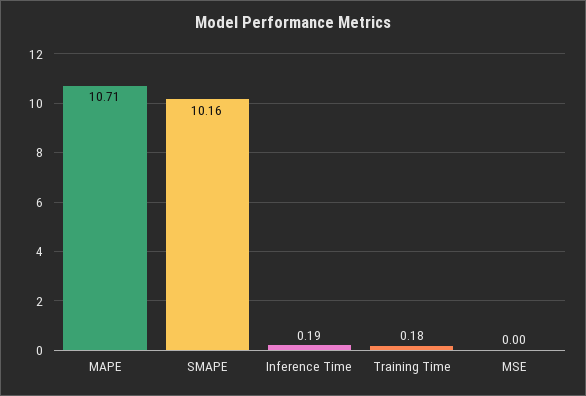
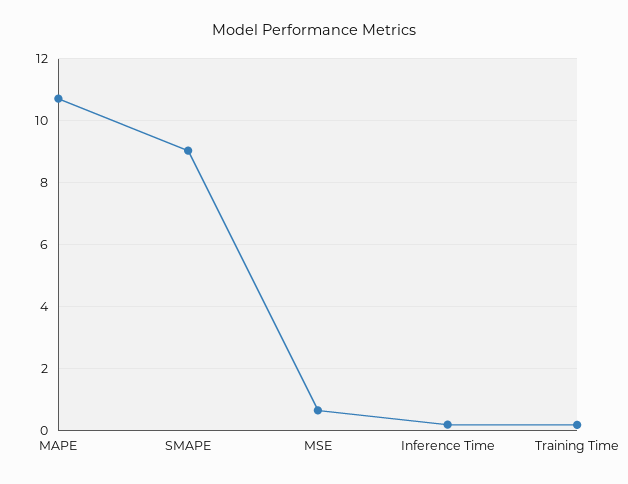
  {
    "MAPE": 10.71,
-   "SMAPE": 10.16,
+   "SMAPE": 9,
    "Inference Time": 0.19,
    "Training Time": 0.18,
-   "MSE": 0
+   "MSE": 0.6
  }

